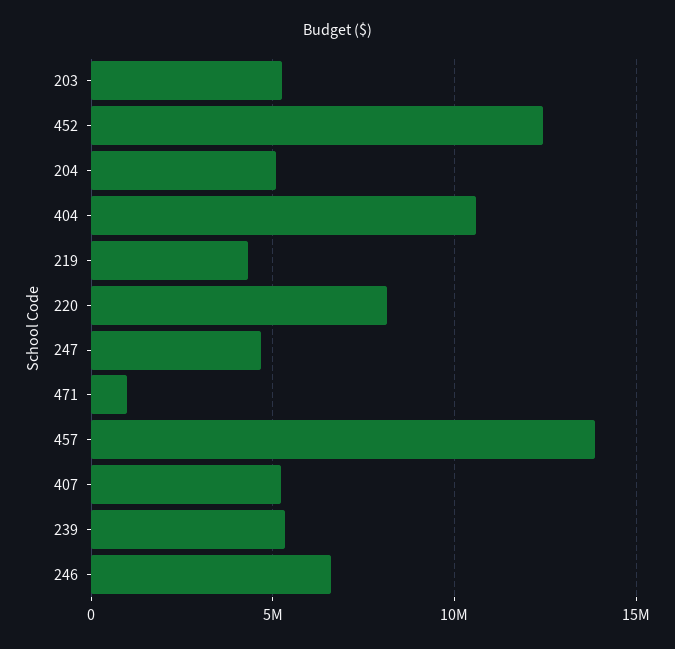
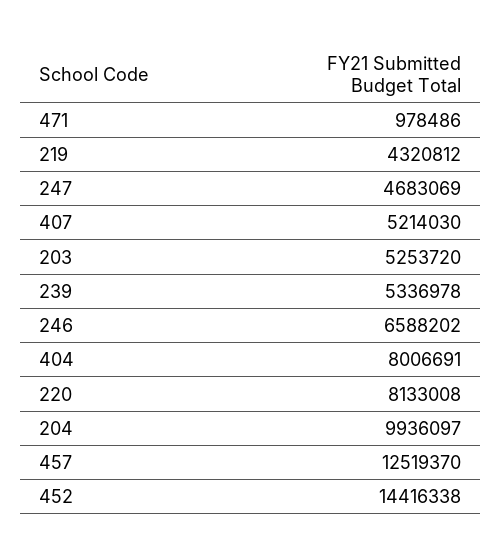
  {
    "203": 5253720,
-   "452": 12500000,
+   "452": 14416338,
-   "204": 5000000,
+   "204": 9936097,
-   "404": 10500000,
+   "404": 8006691,
    "219": 4320812,
    "220": 8133008,
    "247": 4683069,
    "471": 978486,
-   "457": 14000000,
+   "457": 12519370,
    "407": 5214030,
    "239": 5336978,
    "246": 6588202
  }

